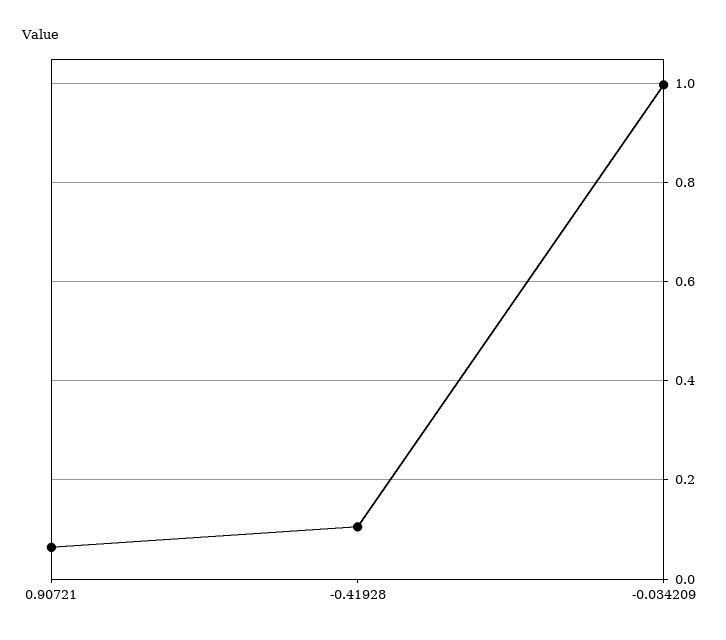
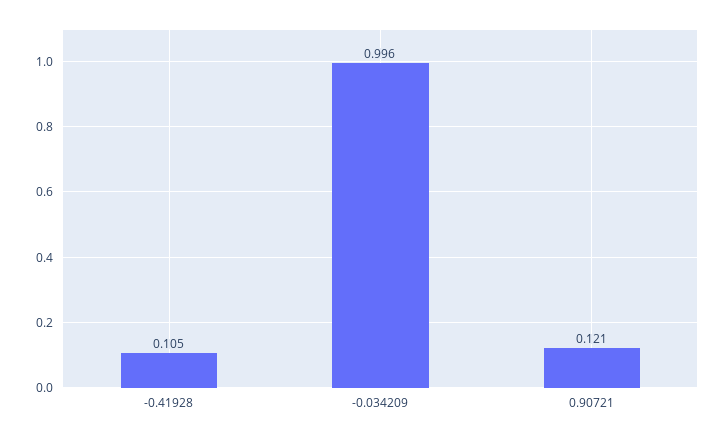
  {
-   "0.90721": 0.06,
+   "0.90721": 0.121,
    "-0.41928": 0.105,
    "-0.034209": 0.996
  }

